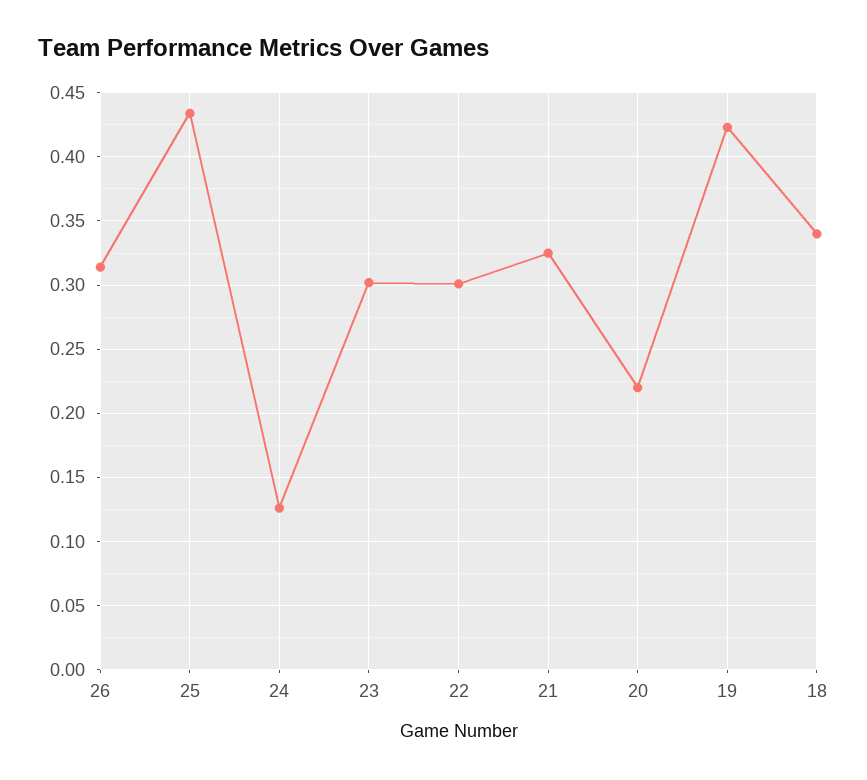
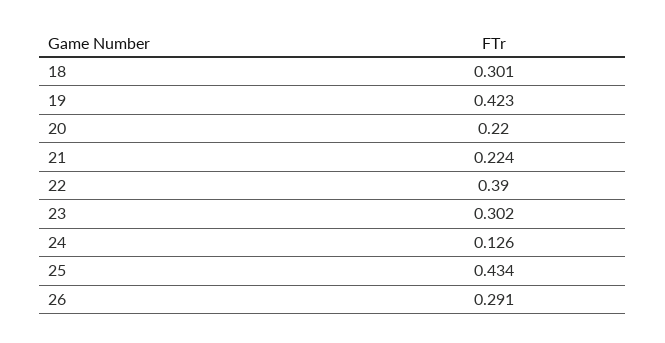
  {
-   "26": 0.315,
+   "26": 0.291,
    "25": 0.434,
    "24": 0.126,
    "23": 0.302,
-   "22": 0.3,
+   "22": 0.39,
-   "21": 0.325,
+   "21": 0.224,
    "20": 0.22,
    "19": 0.423,
-   "18": 0.34
+   "18": 0.301
  }

